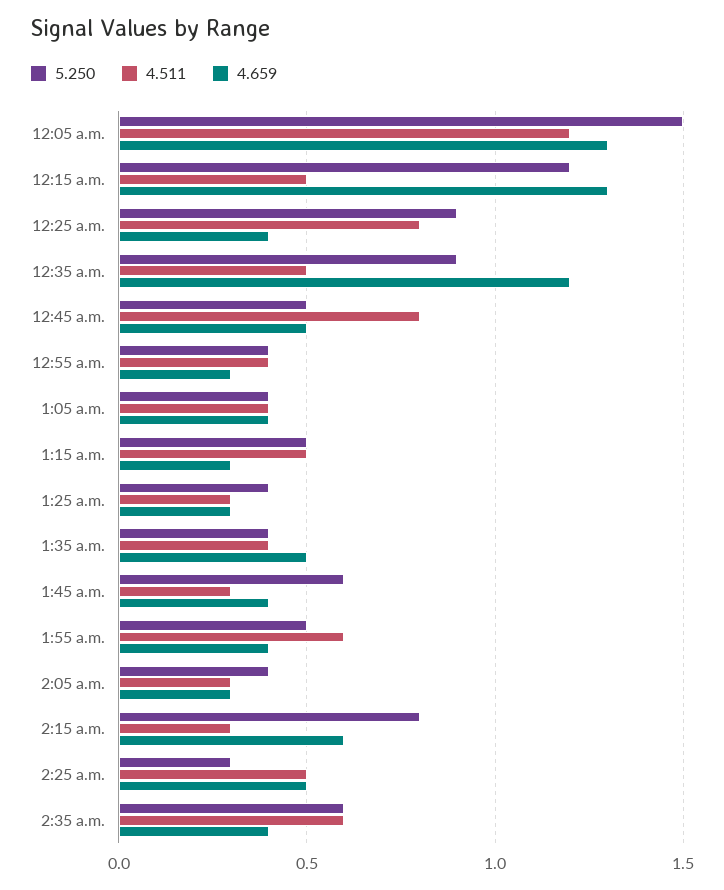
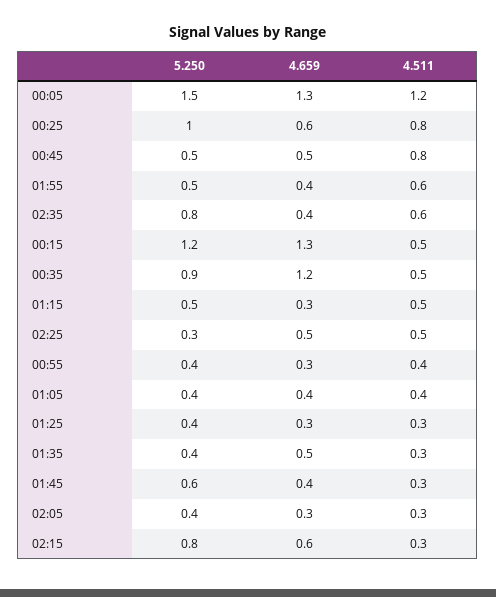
  {
    "5.250": {
      "12:05 a.m.": 1.5,
      "12:15 a.m.": 1.2,
-     "12:25 a.m.": 0.9,
+     "12:25 a.m.": 1,
      "12:35 a.m.": 0.9,
      "12:45 a.m.": 0.5,
      "12:55 a.m.": 0.4,
      "1:05 a.m.": 0.4,
      "1:15 a.m.": 0.5,
      "1:25 a.m.": 0.4,
      "1:35 a.m.": 0.4,
      "1:45 a.m.": 0.6,
      "1:55 a.m.": 0.5,
      "2:05 a.m.": 0.4,
      "2:15 a.m.": 0.8,
      "2:25 a.m.": 0.3,
-     "2:35 a.m.": 0.6
+     "2:35 a.m.": 0.8
    },
    "4.511": {
      "12:05 a.m.": 1.2,
      "12:15 a.m.": 0.5,
      "12:25 a.m.": 0.8,
      "12:35 a.m.": 0.5,
      "12:45 a.m.": 0.8,
      "12:55 a.m.": 0.4,
      "1:05 a.m.": 0.4,
      "1:15 a.m.": 0.5,
      "1:25 a.m.": 0.3,
-     "1:35 a.m.": 0.4,
+     "1:35 a.m.": 0.3,
      "1:45 a.m.": 0.3,
      "1:55 a.m.": 0.6,
      "2:05 a.m.": 0.3,
      "2:15 a.m.": 0.3,
      "2:25 a.m.": 0.5,
      "2:35 a.m.": 0.6
    },
    "4.659": {
      "12:05 a.m.": 1.3,
      "12:15 a.m.": 1.3,
-     "12:25 a.m.": 0.4,
+     "12:25 a.m.": 0.6,
      "12:35 a.m.": 1.2,
      "12:45 a.m.": 0.5,
      "12:55 a.m.": 0.3,
      "1:05 a.m.": 0.4,
      "1:15 a.m.": 0.3,
      "1:25 a.m.": 0.3,
      "1:35 a.m.": 0.5,
      "1:45 a.m.": 0.4,
      "1:55 a.m.": 0.4,
      "2:05 a.m.": 0.3,
      "2:15 a.m.": 0.6,
      "2:25 a.m.": 0.5,
      "2:35 a.m.": 0.4
    }
  }

